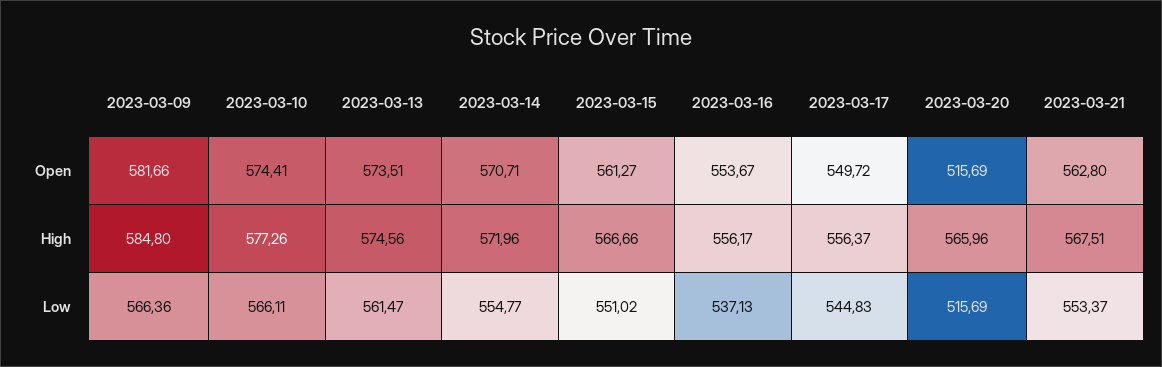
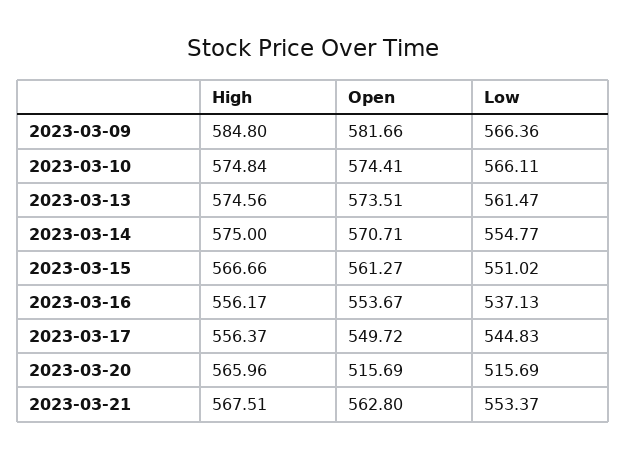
  {
    "2023-03-09": {
      "Open": 581.66,
      "High": 584.8,
      "Low": 566.36
    },
    "2023-03-10": {
      "Open": 574.41,
-     "High": 577.26,
+     "High": 574.84,
      "Low": 566.11
    },
    "2023-03-13": {
      "Open": 573.51,
      "High": 574.56,
      "Low": 561.47
    },
    "2023-03-14": {
      "Open": 570.71,
-     "High": 571.96,
+     "High": 575,
      "Low": 554.77
    },
    "2023-03-15": {
      "Open": 561.27,
      "High": 566.66,
      "Low": 551.02
    },
    "2023-03-16": {
      "Open": 553.67,
      "High": 556.17,
      "Low": 537.13
    },
    "2023-03-17": {
      "Open": 549.72,
      "High": 556.37,
      "Low": 544.83
    },
    "2023-03-20": {
      "Open": 515.69,
      "High": 565.96,
      "Low": 515.69
    },
    "2023-03-21": {
      "Open": 562.8,
      "High": 567.51,
      "Low": 553.37
    }
  }

